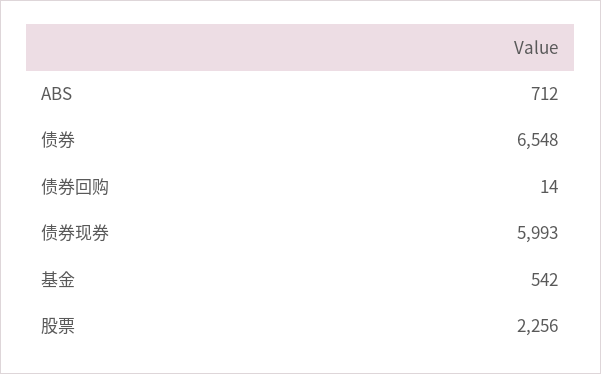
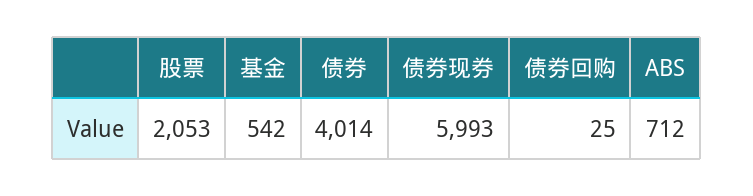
  {
    "ABS": 712,
-   "债券": 6548,
+   "债券": 4014,
-   "债券回购": 14,
+   "债券回购": 25,
    "债券现券": 5993,
    "基金": 542,
-   "股票": 2256
+   "股票": 2053
  }

